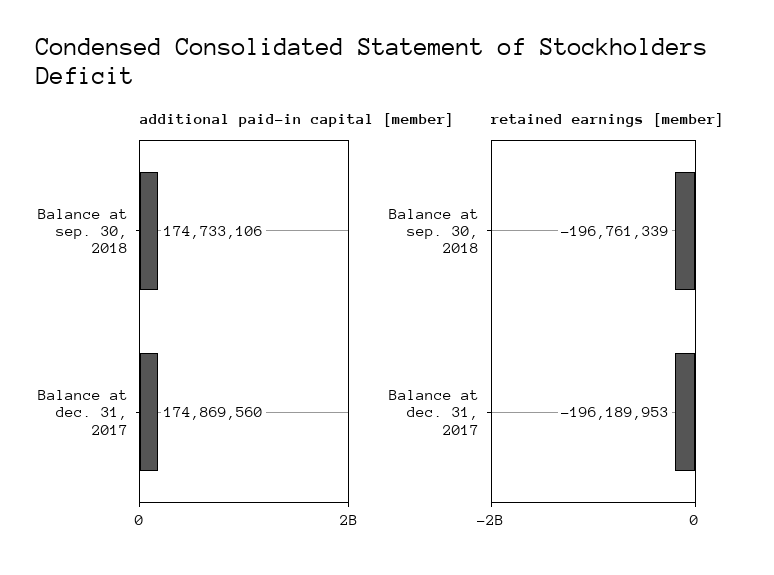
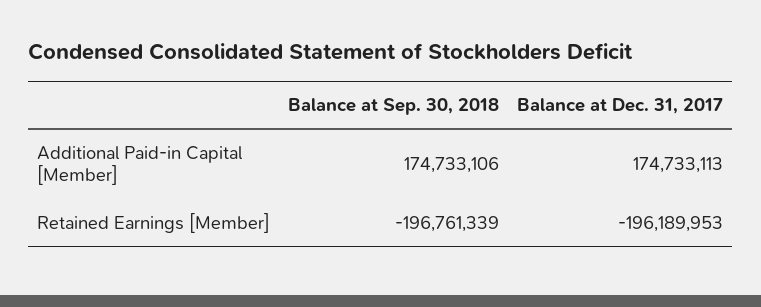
  {
    "additional paid-in capital [member]": {
      "Balance at sep. 30, 2018": 174733106,
-     "Balance at dec. 31, 2017": 174869560
+     "Balance at dec. 31, 2017": 174733113
    },
    "retained earnings [member]": {
      "Balance at sep. 30, 2018": -196761339,
      "Balance at dec. 31, 2017": -196189953
    }
  }

